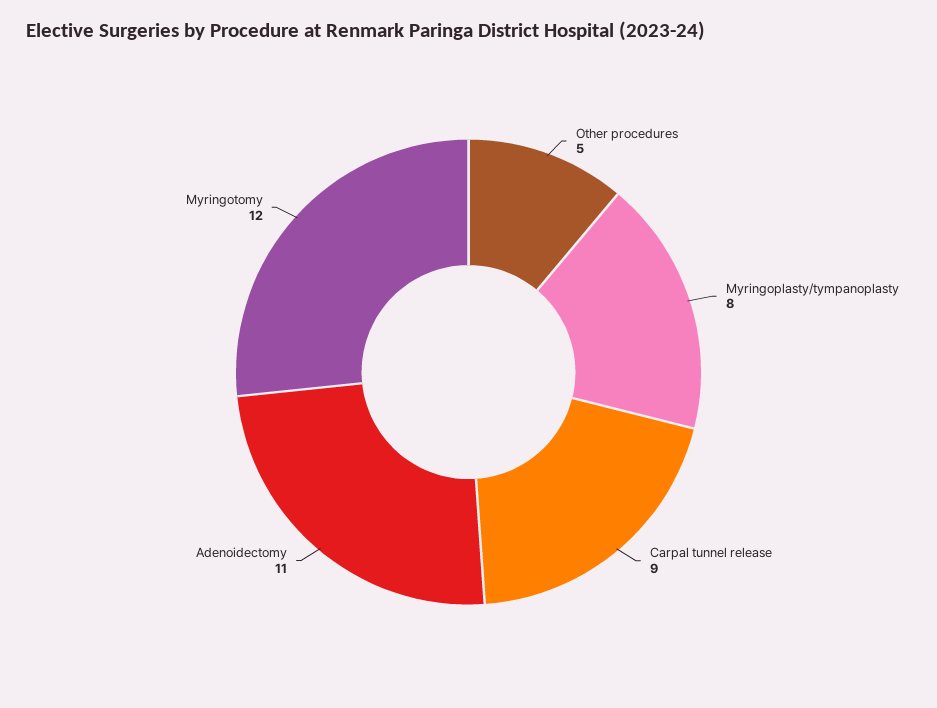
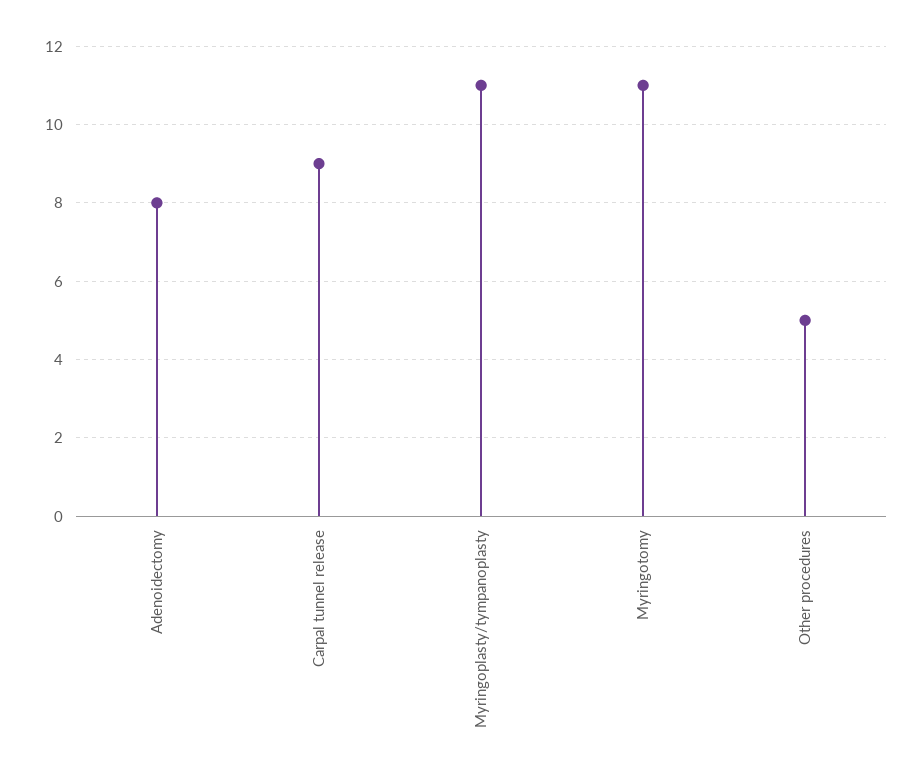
  {
    "Other procedures": 5,
-   "Myringoplasty/tympanoplasty": 8,
+   "Myringoplasty/tympanoplasty": 11,
    "Carpal tunnel release": 9,
-   "Adenoidectomy": 11,
+   "Adenoidectomy": 8,
-   "Myringotomy": 12
+   "Myringotomy": 11
  }

